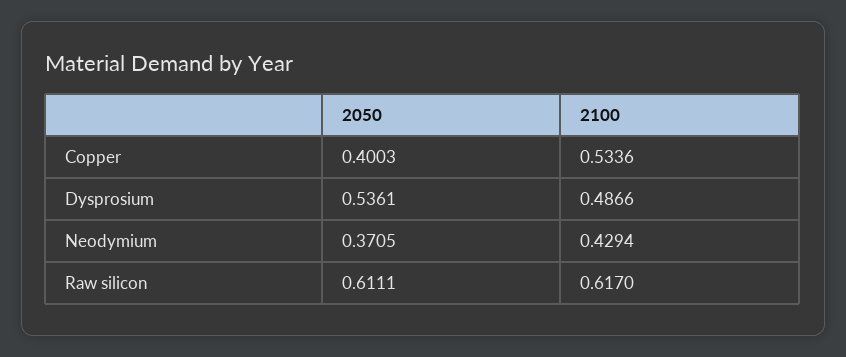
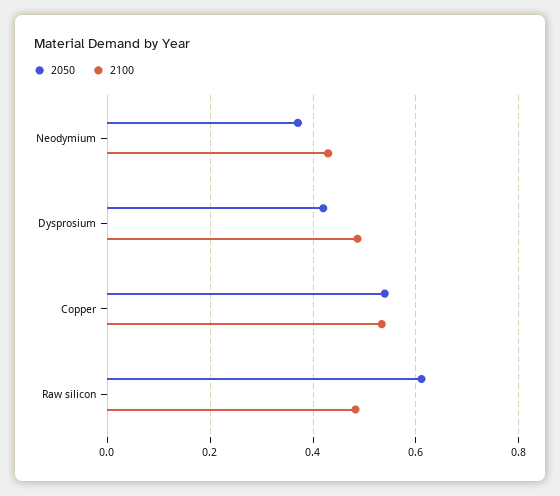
  {
    "2050": {
-     "Copper": 0.4003,
+     "Copper": 0.54,
-     "Dysprosium": 0.5361,
+     "Dysprosium": 0.42,
      "Neodymium": 0.3705,
      "Raw silicon": 0.6111
    },
    "2100": {
      "Copper": 0.5336,
      "Dysprosium": 0.4866,
      "Neodymium": 0.4294,
-     "Raw silicon": 0.617
+     "Raw silicon": 0.48
    }
  }

